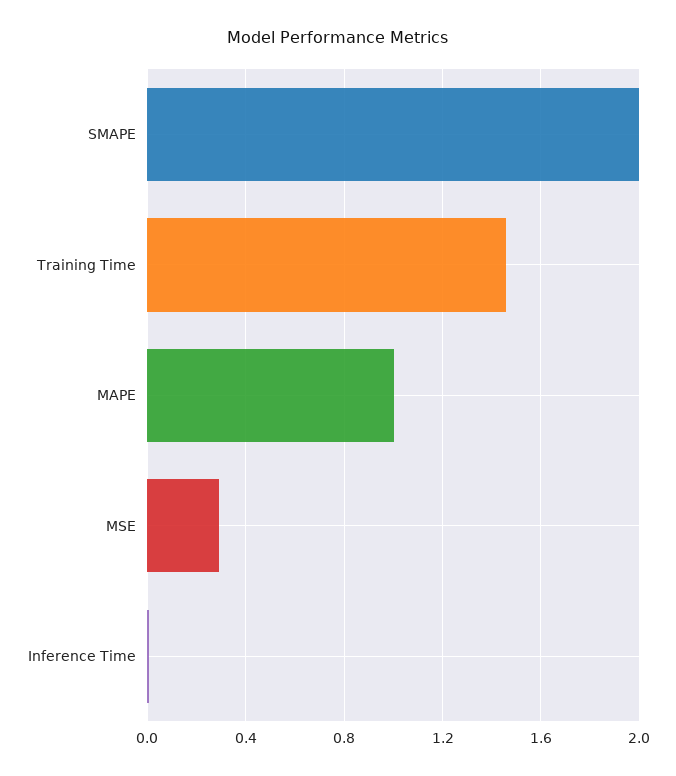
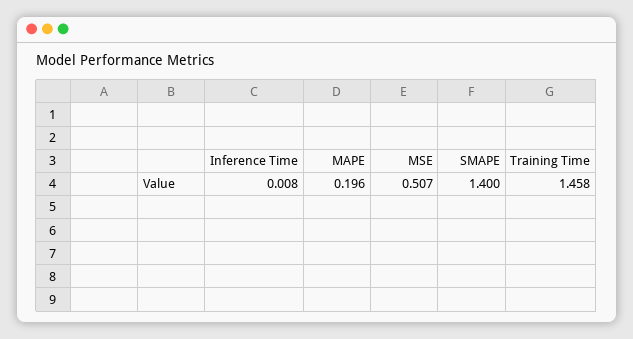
  {
-   "SMAPE": 2,
+   "SMAPE": 1.4,
    "Training Time": 1.458,
-   "MAPE": 1,
+   "MAPE": 0.196,
-   "MSE": 0.3,
+   "MSE": 0.507,
    "Inference Time": 0.008
  }

